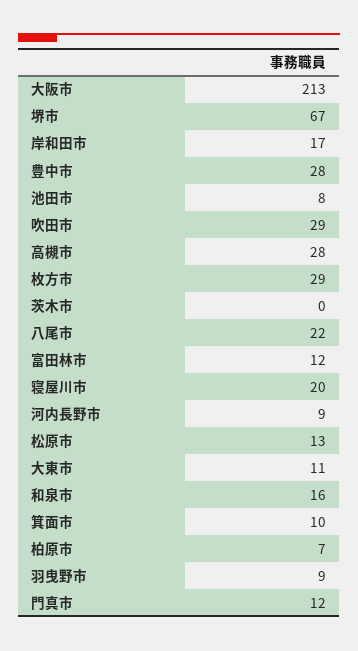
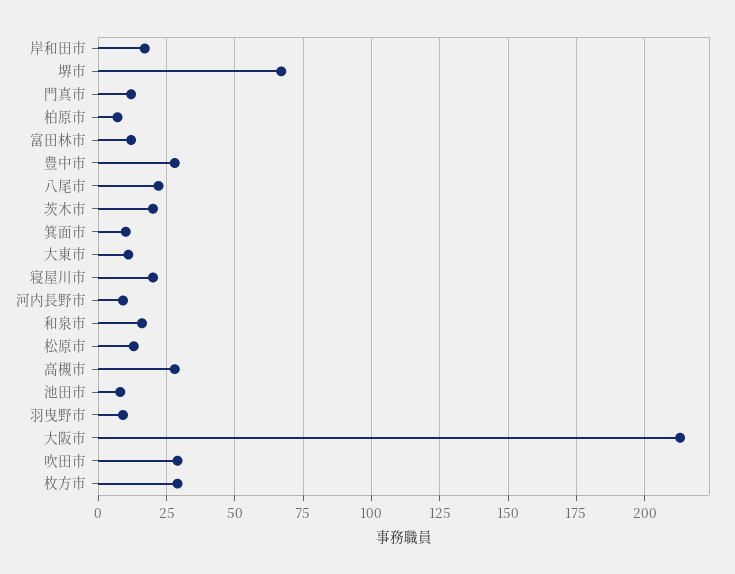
  {
    "大阪市": 213,
    "堺市": 67,
    "岸和田市": 17,
    "豊中市": 28,
    "池田市": 8,
    "吹田市": 29,
    "高槻市": 28,
    "枚方市": 29,
-   "茨木市": 0,
+   "茨木市": 20,
    "八尾市": 22,
    "富田林市": 12,
    "寝屋川市": 20,
    "河内長野市": 9,
    "松原市": 13,
    "大東市": 11,
    "和泉市": 16,
    "箕面市": 10,
    "柏原市": 7,
    "羽曳野市": 9,
    "門真市": 12
  }

